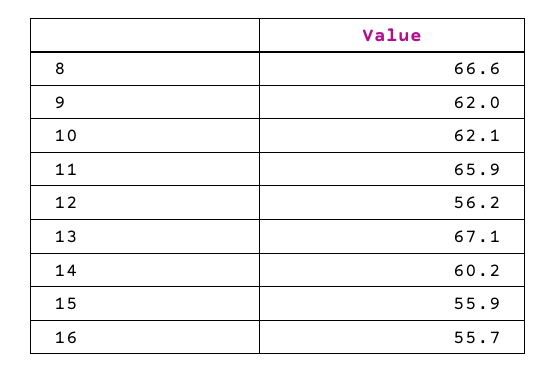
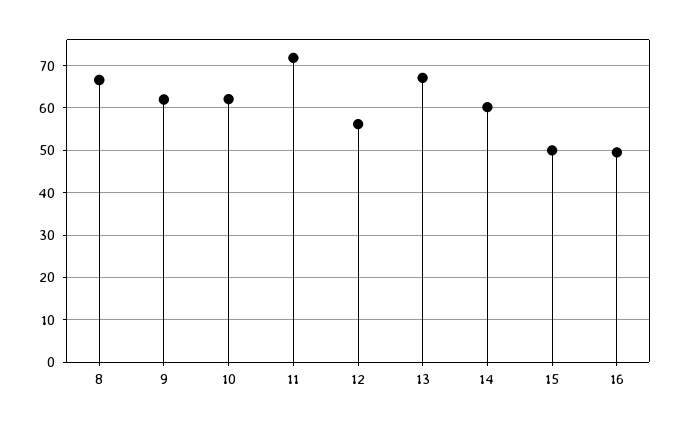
  {
    "8": 66.6,
    "9": 62,
    "10": 62.1,
-   "11": 65.9,
+   "11": 72,
    "12": 56.2,
    "13": 67.1,
    "14": 60.2,
-   "15": 55.9,
+   "15": 50,
-   "16": 55.7
+   "16": 50
  }

